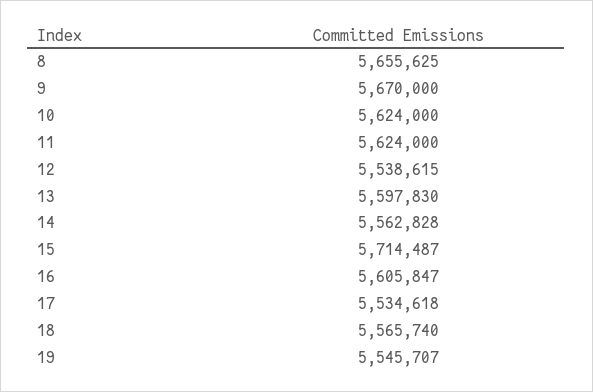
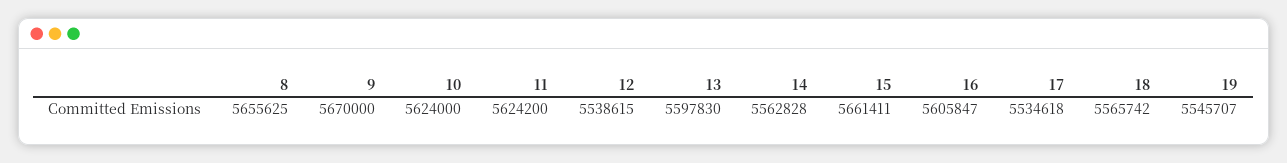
  {
    "8": 5655625,
    "9": 5670000,
    "10": 5624000,
-   "11": 5624000,
+   "11": 5624200,
    "12": 5538615,
    "13": 5597830,
    "14": 5562828,
-   "15": 5714487,
+   "15": 5661411,
    "16": 5605847,
    "17": 5534618,
-   "18": 5565740,
+   "18": 5565742,
    "19": 5545707
  }

